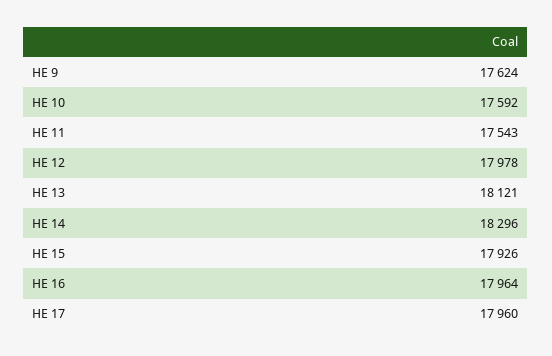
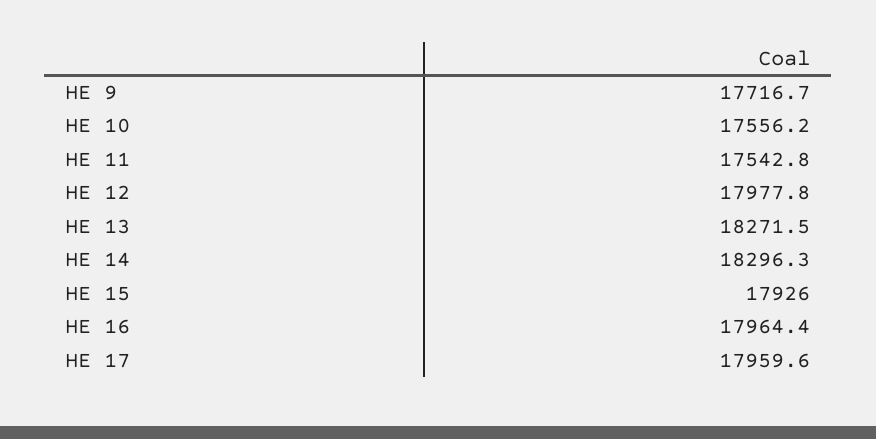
  {
-   "HE 9": 17624,
+   "HE 9": 17716.7,
-   "HE 10": 17592,
+   "HE 10": 17556.2,
    "HE 11": 17542.8,
    "HE 12": 17977.8,
-   "HE 13": 18121,
+   "HE 13": 18271.5,
    "HE 14": 18296.3,
    "HE 15": 17926,
    "HE 16": 17964.4,
    "HE 17": 17959.6
  }

